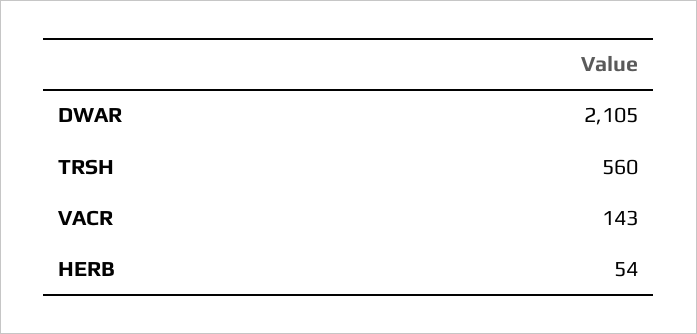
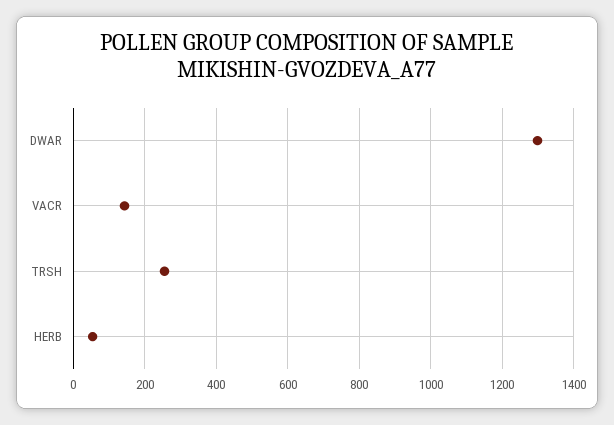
  {
-   "DWAR": 2105,
+   "DWAR": 1300,
-   "TRSH": 560,
+   "TRSH": 260,
    "VACR": 143,
    "HERB": 54
  }

